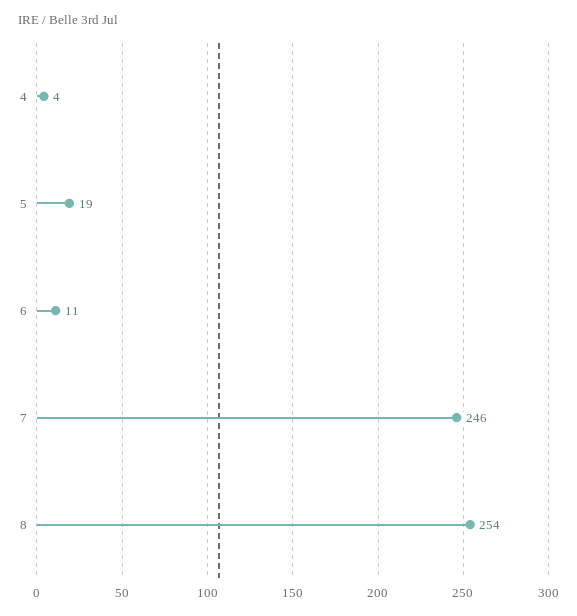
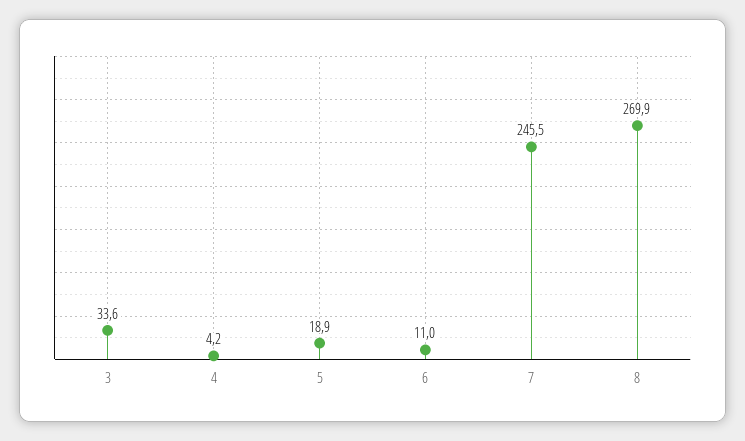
  {
    "4": 4.2,
    "5": 18.9,
    "6": 11,
    "7": 245.5,
-   "8": 254
+   "8": 269.9,
+   "3": 33.6
  }

